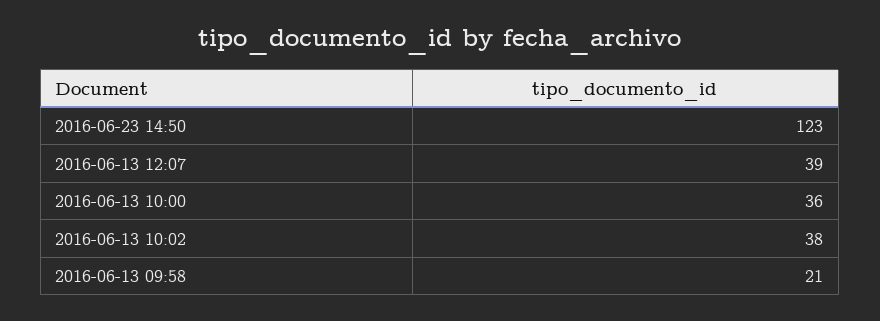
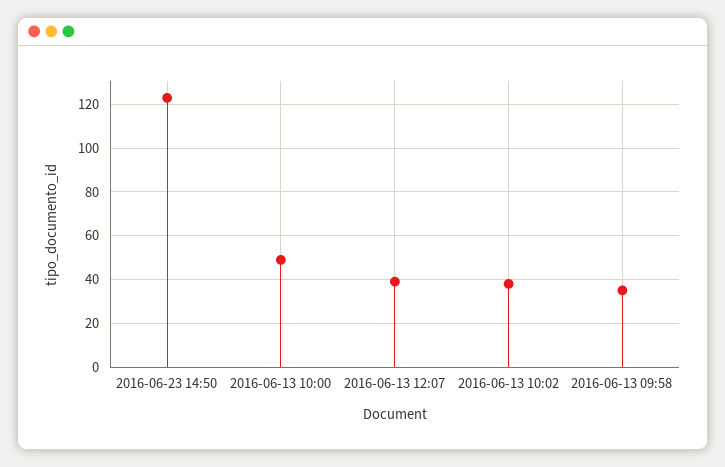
  {
    "2016-06-23 14:50": 123,
    "2016-06-13 12:07": 39,
-   "2016-06-13 10:00": 36,
+   "2016-06-13 10:00": 50,
    "2016-06-13 10:02": 38,
-   "2016-06-13 09:58": 21
+   "2016-06-13 09:58": 35
  }

